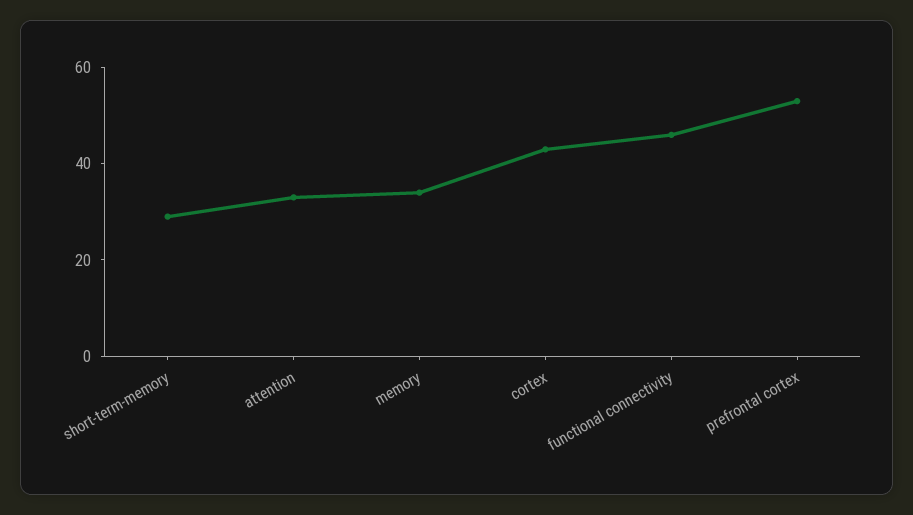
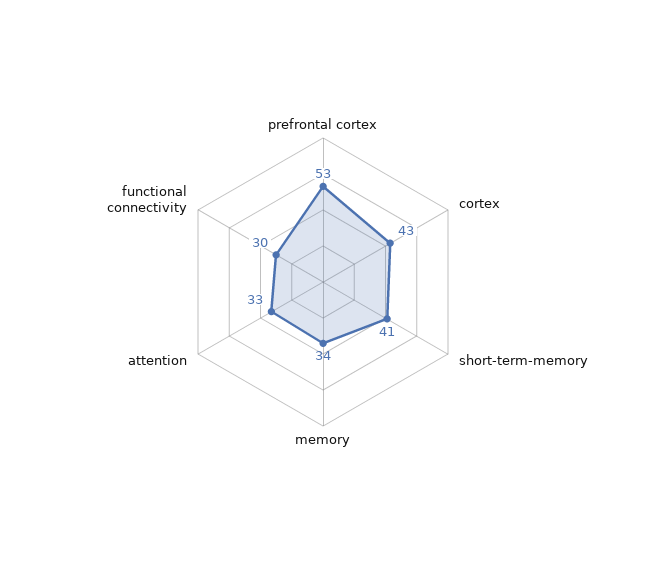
  {
-   "short-term-memory": 30,
+   "short-term-memory": 41,
    "attention": 33,
    "memory": 34,
    "cortex": 43,
-   "functional connectivity": 45,
+   "functional connectivity": 30,
    "prefrontal cortex": 53
  }

